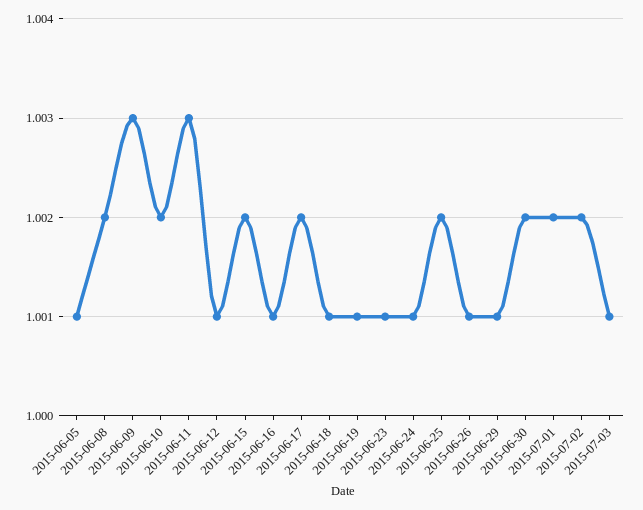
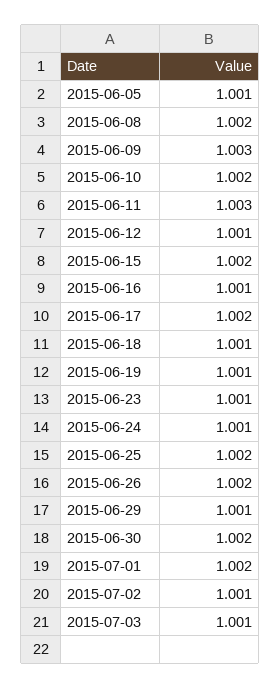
  {
    "2015-06-05": 1.001,
    "2015-06-08": 1.002,
    "2015-06-09": 1.003,
    "2015-06-10": 1.002,
    "2015-06-11": 1.003,
    "2015-06-12": 1.001,
    "2015-06-15": 1.002,
    "2015-06-16": 1.001,
    "2015-06-17": 1.002,
    "2015-06-18": 1.001,
    "2015-06-19": 1.001,
    "2015-06-23": 1.001,
    "2015-06-24": 1.001,
    "2015-06-25": 1.002,
-   "2015-06-26": 1.001,
+   "2015-06-26": 1.002,
    "2015-06-29": 1.001,
    "2015-06-30": 1.002,
    "2015-07-01": 1.002,
-   "2015-07-02": 1.002,
+   "2015-07-02": 1.001,
    "2015-07-03": 1.001
  }

